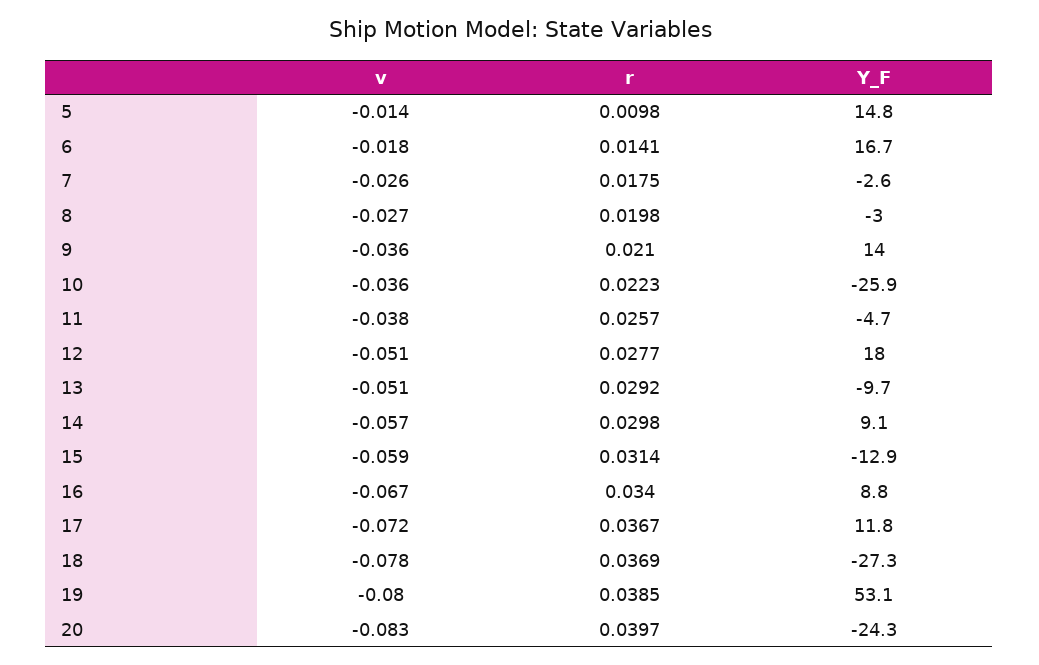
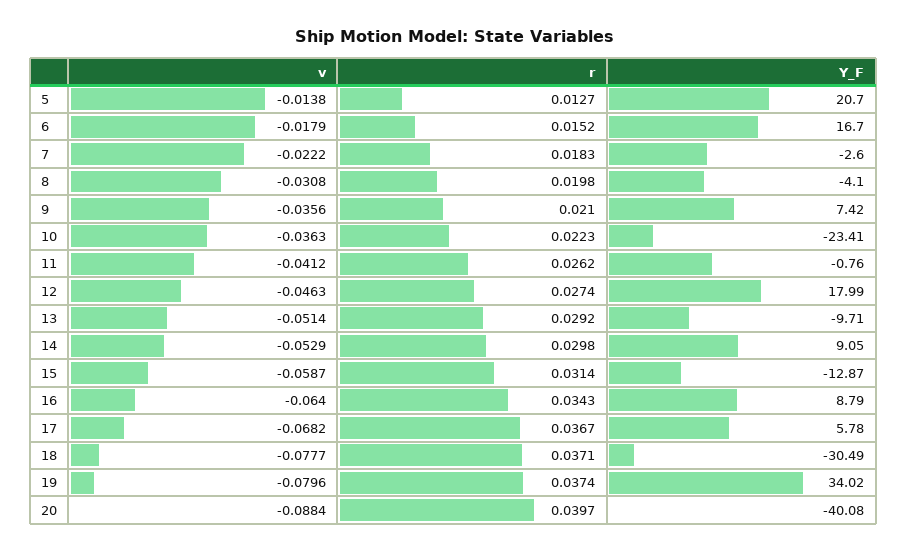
  {
    "v": {
      "5": -0.0138,
      "6": -0.0179,
-     "7": -0.026,
+     "7": -0.0222,
-     "8": -0.027,
+     "8": -0.0308,
      "9": -0.0356,
      "10": -0.0363,
-     "11": -0.038,
+     "11": -0.0412,
-     "12": -0.051,
+     "12": -0.0463,
      "13": -0.0514,
-     "14": -0.057,
+     "14": -0.0529,
      "15": -0.0587,
-     "16": -0.067,
+     "16": -0.064,
-     "17": -0.072,
+     "17": -0.0682,
      "18": -0.0777,
      "19": -0.0796,
-     "20": -0.083
+     "20": -0.0884
    },
    "r": {
-     "5": 0.0098,
+     "5": 0.0127,
-     "6": 0.0141,
+     "6": 0.0152,
-     "7": 0.0175,
+     "7": 0.0183,
      "8": 0.0198,
      "9": 0.021,
      "10": 0.0223,
-     "11": 0.0257,
+     "11": 0.0262,
-     "12": 0.0277,
+     "12": 0.0274,
      "13": 0.0292,
      "14": 0.0298,
      "15": 0.0314,
-     "16": 0.034,
+     "16": 0.0343,
      "17": 0.0367,
-     "18": 0.0369,
+     "18": 0.0371,
-     "19": 0.0385,
+     "19": 0.0374,
      "20": 0.0397
    },
    "Y_F": {
-     "5": 14.8,
+     "5": 20.7,
      "6": 16.7,
      "7": -2.6,
-     "8": -3,
+     "8": -4.1,
-     "9": 14,
+     "9": 7.42,
-     "10": -25.9,
+     "10": -23.41,
-     "11": -4.7,
+     "11": -0.76,
      "12": 17.99,
      "13": -9.71,
      "14": 9.05,
      "15": -12.87,
      "16": 8.79,
-     "17": 11.8,
+     "17": 5.78,
-     "18": -27.3,
+     "18": -30.49,
-     "19": 53.1,
+     "19": 34.02,
-     "20": -24.3
+     "20": -40.08
    }
  }

